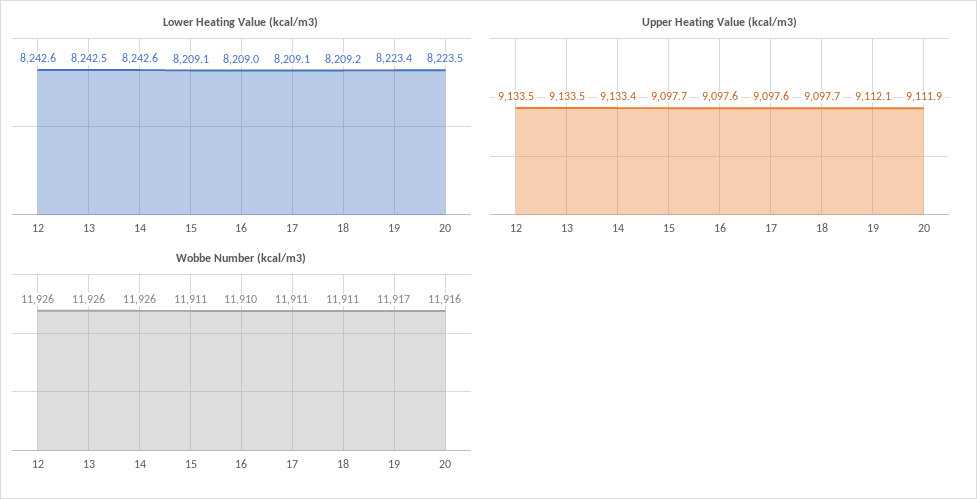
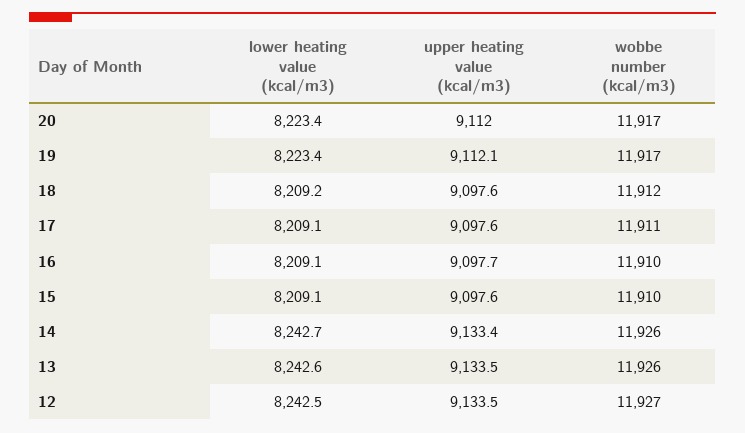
  {
    "Lower Heating Value (kcal/m3)": {
-     "12": 8242.6,
+     "12": 8242.5,
-     "13": 8242.5,
+     "13": 8242.6,
-     "14": 8242.6,
+     "14": 8242.7,
      "15": 8209.1,
-     "16": 8209,
+     "16": 8209.1,
      "17": 8209.1,
      "18": 8209.2,
      "19": 8223.4,
-     "20": 8223.5
+     "20": 8223.4
    },
    "Upper Heating Value (kcal/m3)": {
      "12": 9133.5,
      "13": 9133.5,
      "14": 9133.4,
-     "15": 9097.7,
+     "15": 9097.6,
-     "16": 9097.6,
+     "16": 9097.7,
      "17": 9097.6,
-     "18": 9097.7,
+     "18": 9097.6,
      "19": 9112.1,
-     "20": 9111.9
+     "20": 9112
    },
    "Wobbe Number (kcal/m3)": {
-     "12": 11926,
+     "12": 11927,
      "13": 11926,
      "14": 11926,
-     "15": 11911,
+     "15": 11910,
      "16": 11910,
      "17": 11911,
-     "18": 11911,
+     "18": 11912,
      "19": 11917,
-     "20": 11916
+     "20": 11917
    }
  }

